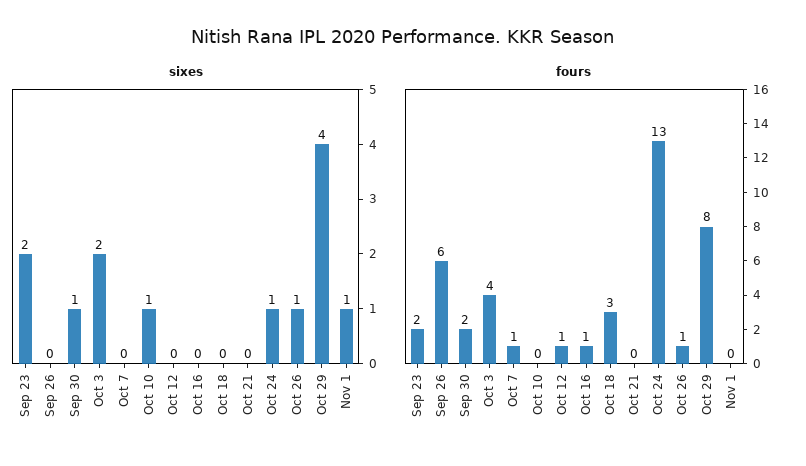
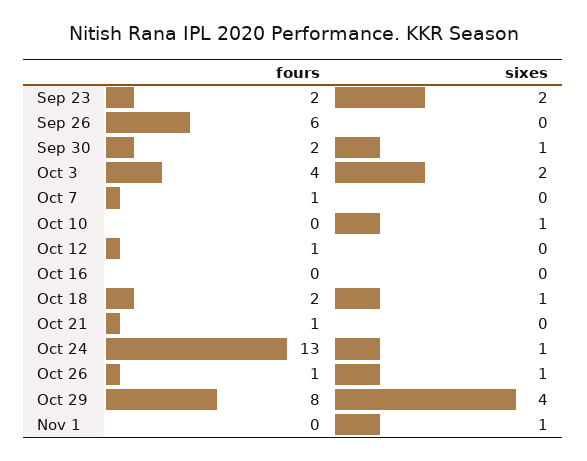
  {
    "sixes": {
      "Sep 23": 2,
      "Sep 26": 0,
      "Sep 30": 1,
      "Oct 3": 2,
      "Oct 7": 0,
      "Oct 10": 1,
      "Oct 12": 0,
      "Oct 16": 0,
-     "Oct 18": 0,
+     "Oct 18": 1,
      "Oct 21": 0,
      "Oct 24": 1,
      "Oct 26": 1,
      "Oct 29": 4,
      "Nov 1": 1
    },
    "fours": {
      "Sep 23": 2,
      "Sep 26": 6,
      "Sep 30": 2,
      "Oct 3": 4,
      "Oct 7": 1,
      "Oct 10": 0,
      "Oct 12": 1,
-     "Oct 16": 1,
+     "Oct 16": 0,
-     "Oct 18": 3,
+     "Oct 18": 2,
-     "Oct 21": 0,
+     "Oct 21": 1,
      "Oct 24": 13,
      "Oct 26": 1,
      "Oct 29": 8,
      "Nov 1": 0
    }
  }

